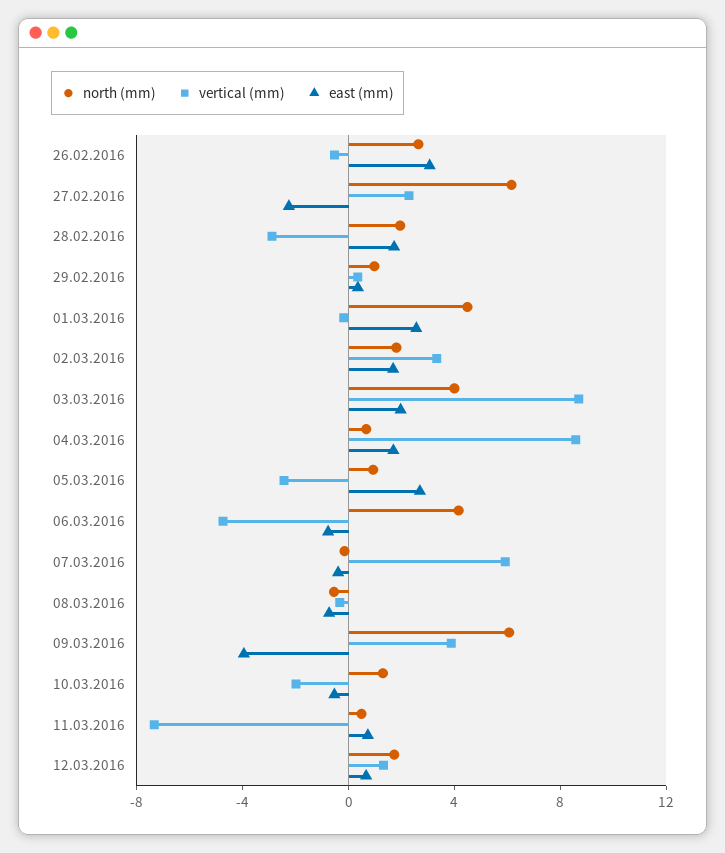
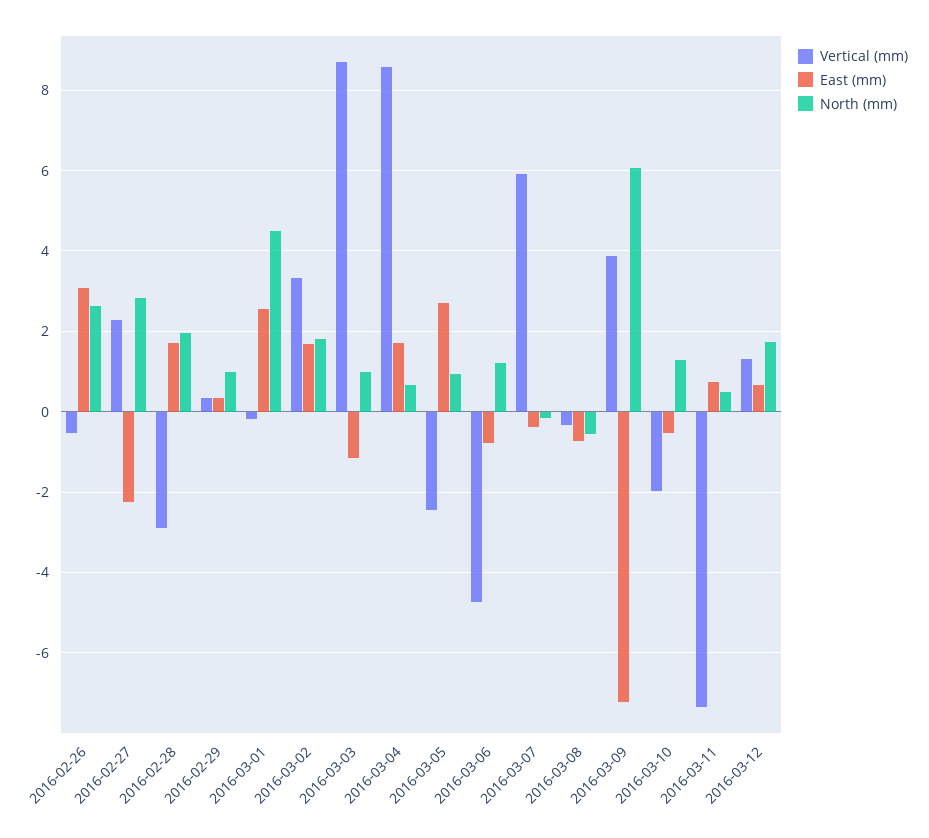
  {
    "north (mm)": {
      "26.02.2016": 2.6,
-     "27.02.2016": 6,
+     "27.02.2016": 2.8,
      "28.02.2016": 2,
      "29.02.2016": 1,
      "01.03.2016": 4.4,
      "02.03.2016": 1.8,
-     "03.03.2016": 4,
+     "03.03.2016": 1,
      "04.03.2016": 0.6,
      "05.03.2016": 1,
-     "06.03.2016": 4,
+     "06.03.2016": 1.2,
      "07.03.2016": -0.2,
      "08.03.2016": -0.6,
      "09.03.2016": 6,
      "10.03.2016": 1.4,
      "11.03.2016": 0.4,
      "12.03.2016": 1.8
    },
    "vertical (mm)": {
      "26.02.2016": -0.6,
      "27.02.2016": 2.2,
      "28.02.2016": -2.8,
      "29.02.2016": 0.4,
      "01.03.2016": -0.2,
      "02.03.2016": 3.4,
      "03.03.2016": 8.8,
      "04.03.2016": 8.6,
      "05.03.2016": -2.4,
      "06.03.2016": -4.8,
      "07.03.2016": 6,
      "08.03.2016": -0.4,
      "09.03.2016": 3.8,
      "10.03.2016": -2,
      "11.03.2016": -7.4,
      "12.03.2016": 1.4
    },
    "east (mm)": {
      "26.02.2016": 3,
      "27.02.2016": -2.2,
      "28.02.2016": 1.8,
      "29.02.2016": 0.4,
      "01.03.2016": 2.6,
      "02.03.2016": 1.6,
-     "03.03.2016": 2,
+     "03.03.2016": -1.2,
      "04.03.2016": 1.8,
      "05.03.2016": 2.8,
      "06.03.2016": -0.8,
      "07.03.2016": -0.4,
      "08.03.2016": -0.8,
-     "09.03.2016": -4,
+     "09.03.2016": -7.2,
      "10.03.2016": -0.6,
      "11.03.2016": 0.8,
      "12.03.2016": 0.6
    }
  }

